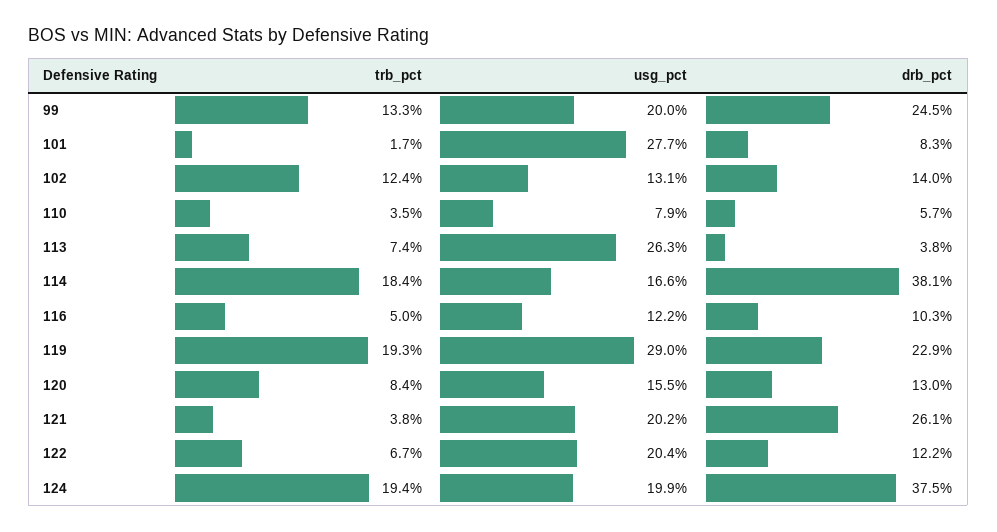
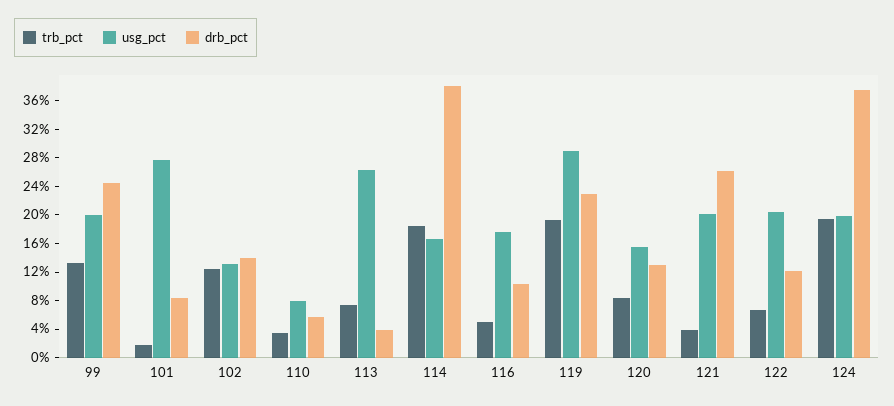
  {
    "trb_pct": {
      "99": 13.3,
      "101": 1.7,
      "102": 12.4,
      "110": 3.5,
      "113": 7.4,
      "114": 18.4,
      "116": 5,
      "119": 19.3,
      "120": 8.4,
      "121": 3.8,
      "122": 6.7,
      "124": 19.4
    },
    "usg_pct": {
      "99": 20,
      "101": 27.7,
      "102": 13.1,
      "110": 7.9,
      "113": 26.3,
      "114": 16.6,
-     "116": 12.2,
+     "116": 18,
      "119": 29,
      "120": 15.5,
      "121": 20.2,
      "122": 20.4,
      "124": 19.9
    },
    "drb_pct": {
      "99": 24.5,
      "101": 8.3,
      "102": 14,
      "110": 5.7,
      "113": 3.8,
      "114": 38.1,
      "116": 10.3,
      "119": 22.9,
      "120": 13,
      "121": 26.1,
      "122": 12.2,
      "124": 37.5
    }
  }

